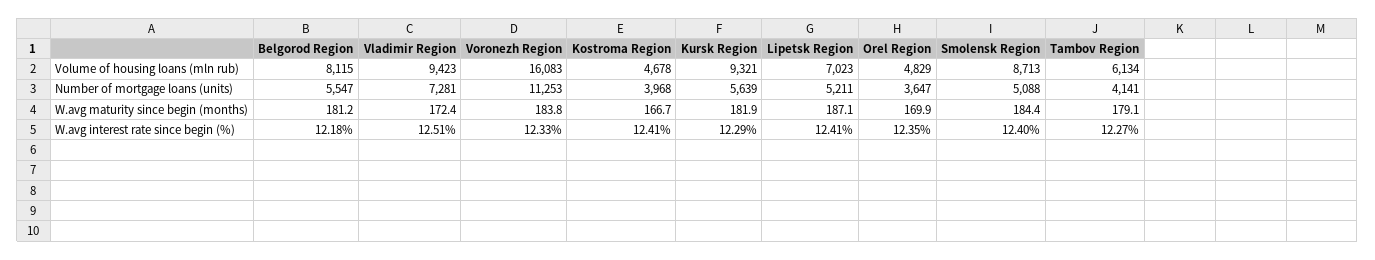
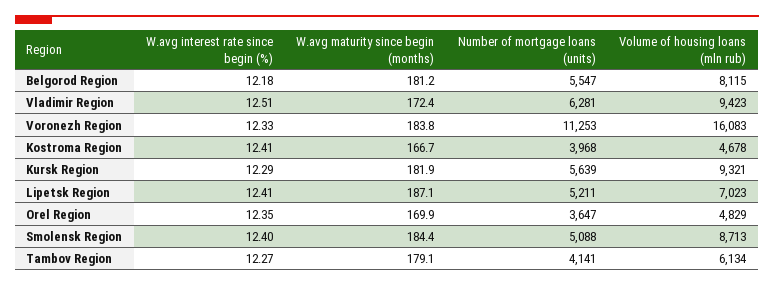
  {
    "Belgorod Region": {
      "Volume of housing loans (mln rub)": 8115,
      "Number of mortgage loans (units)": 5547,
      "W.avg maturity since begin (months)": 181.2,
      "W.avg interest rate since begin (%)": 12.18
    },
    "Vladimir Region": {
      "Volume of housing loans (mln rub)": 9423,
-     "Number of mortgage loans (units)": 7281,
+     "Number of mortgage loans (units)": 6281,
      "W.avg maturity since begin (months)": 172.4,
      "W.avg interest rate since begin (%)": 12.51
    },
    "Voronezh Region": {
      "Volume of housing loans (mln rub)": 16083,
      "Number of mortgage loans (units)": 11253,
      "W.avg maturity since begin (months)": 183.8,
      "W.avg interest rate since begin (%)": 12.33
    },
    "Kostroma Region": {
      "Volume of housing loans (mln rub)": 4678,
      "Number of mortgage loans (units)": 3968,
      "W.avg maturity since begin (months)": 166.7,
      "W.avg interest rate since begin (%)": 12.41
    },
    "Kursk Region": {
      "Volume of housing loans (mln rub)": 9321,
      "Number of mortgage loans (units)": 5639,
      "W.avg maturity since begin (months)": 181.9,
      "W.avg interest rate since begin (%)": 12.29
    },
    "Lipetsk Region": {
      "Volume of housing loans (mln rub)": 7023,
      "Number of mortgage loans (units)": 5211,
      "W.avg maturity since begin (months)": 187.1,
      "W.avg interest rate since begin (%)": 12.41
    },
    "Orel Region": {
      "Volume of housing loans (mln rub)": 4829,
      "Number of mortgage loans (units)": 3647,
      "W.avg maturity since begin (months)": 169.9,
      "W.avg interest rate since begin (%)": 12.35
    },
    "Smolensk Region": {
      "Volume of housing loans (mln rub)": 8713,
      "Number of mortgage loans (units)": 5088,
      "W.avg maturity since begin (months)": 184.4,
      "W.avg interest rate since begin (%)": 12.4
    },
    "Tambov Region": {
      "Volume of housing loans (mln rub)": 6134,
      "Number of mortgage loans (units)": 4141,
      "W.avg maturity since begin (months)": 179.1,
      "W.avg interest rate since begin (%)": 12.27
    }
  }

